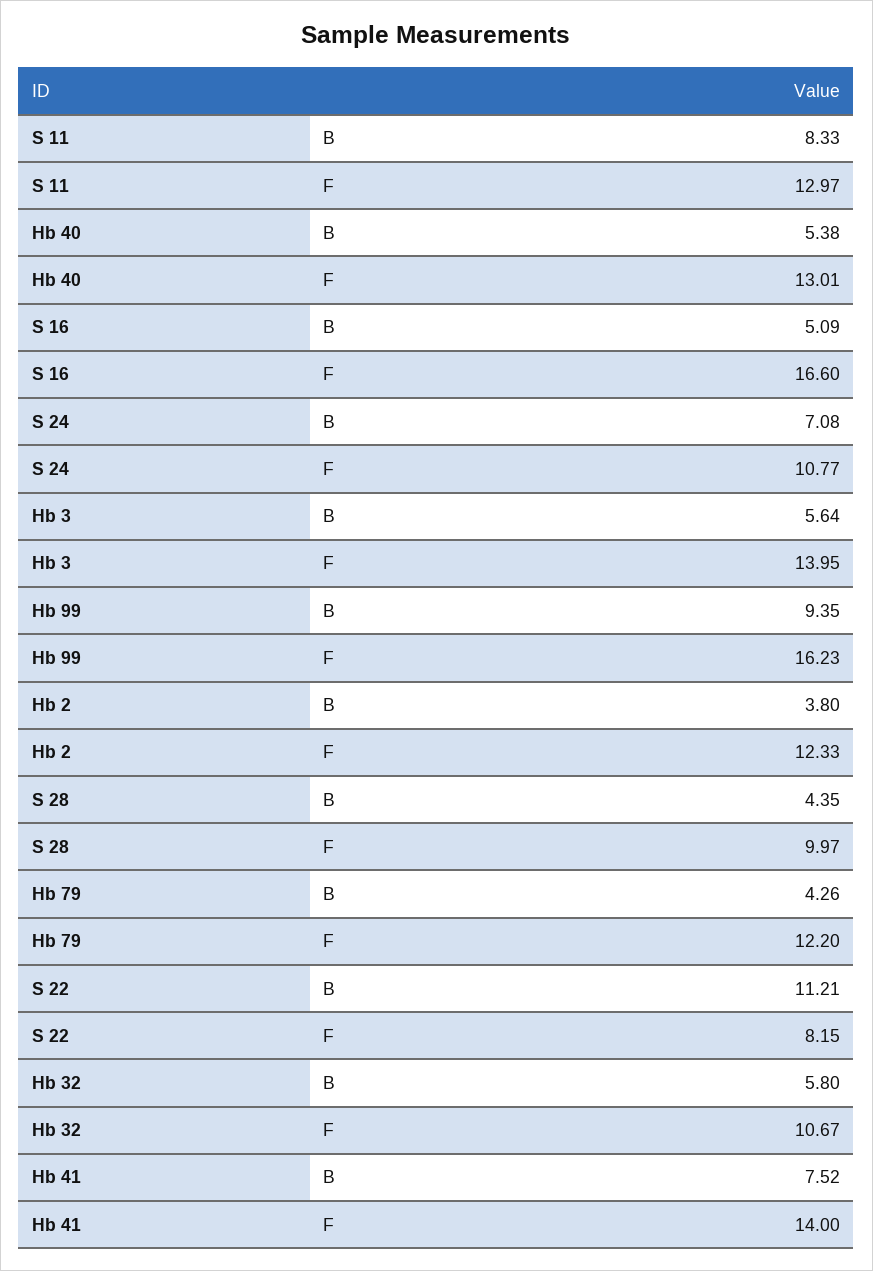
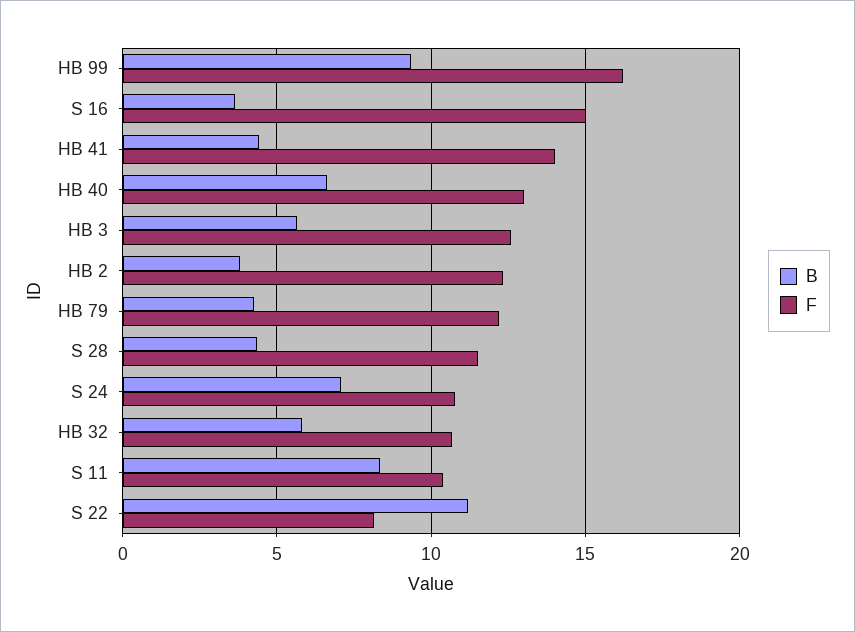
  {
    "B": {
      "S 11": 8.33,
-     "Hb 40": 5.38,
+     "Hb 40": 6.5,
-     "S 16": 5.09,
+     "S 16": 3.5,
      "S 24": 7.08,
      "Hb 3": 5.64,
      "Hb 99": 9.35,
      "Hb 2": 3.8,
      "S 28": 4.35,
      "Hb 79": 4.26,
      "S 22": 11.21,
      "Hb 32": 5.8,
-     "Hb 41": 7.52
+     "Hb 41": 4.5
    },
    "F": {
-     "S 11": 12.97,
+     "S 11": 10.5,
      "Hb 40": 13.01,
-     "S 16": 16.6,
+     "S 16": 15,
      "S 24": 10.77,
-     "Hb 3": 13.95,
+     "Hb 3": 12.5,
      "Hb 99": 16.23,
      "Hb 2": 12.33,
-     "S 28": 9.97,
+     "S 28": 11.5,
      "Hb 79": 12.2,
      "S 22": 8.15,
      "Hb 32": 10.67,
      "Hb 41": 14
    }
  }

